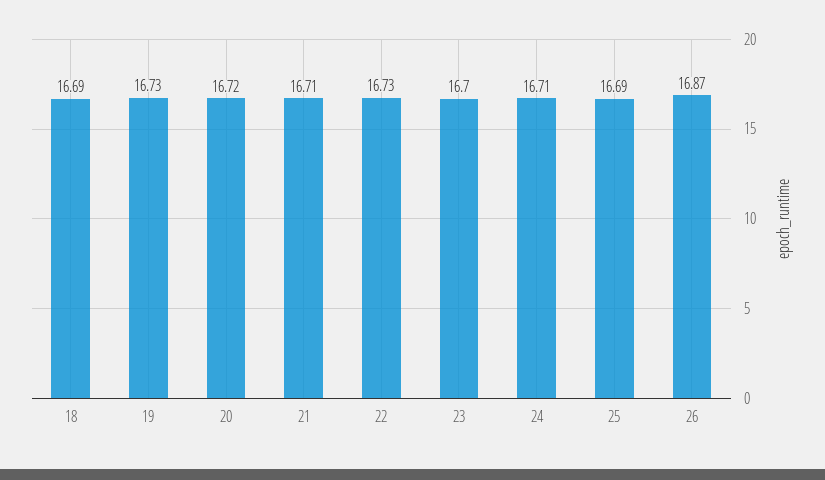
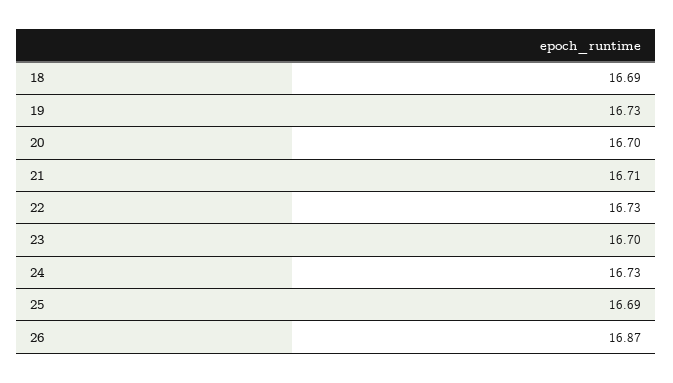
  {
    "18": 16.69,
    "19": 16.73,
-   "20": 16.72,
+   "20": 16.7,
    "21": 16.71,
    "22": 16.73,
    "23": 16.7,
-   "24": 16.71,
+   "24": 16.73,
    "25": 16.69,
    "26": 16.87
  }

